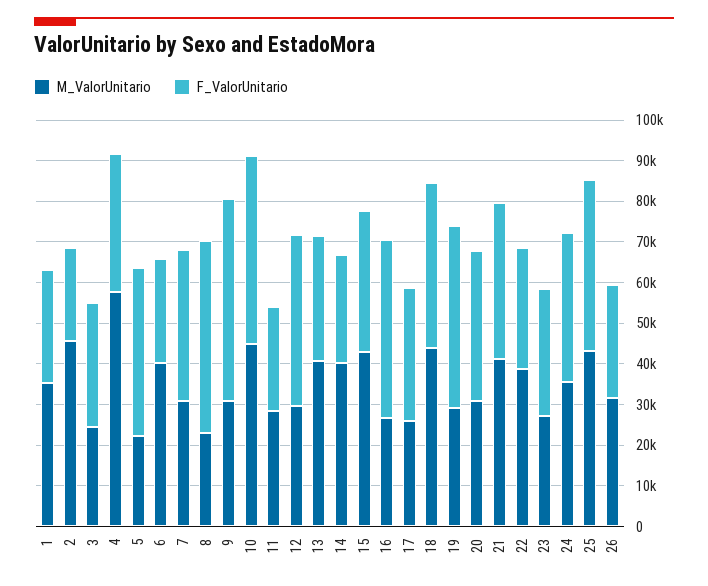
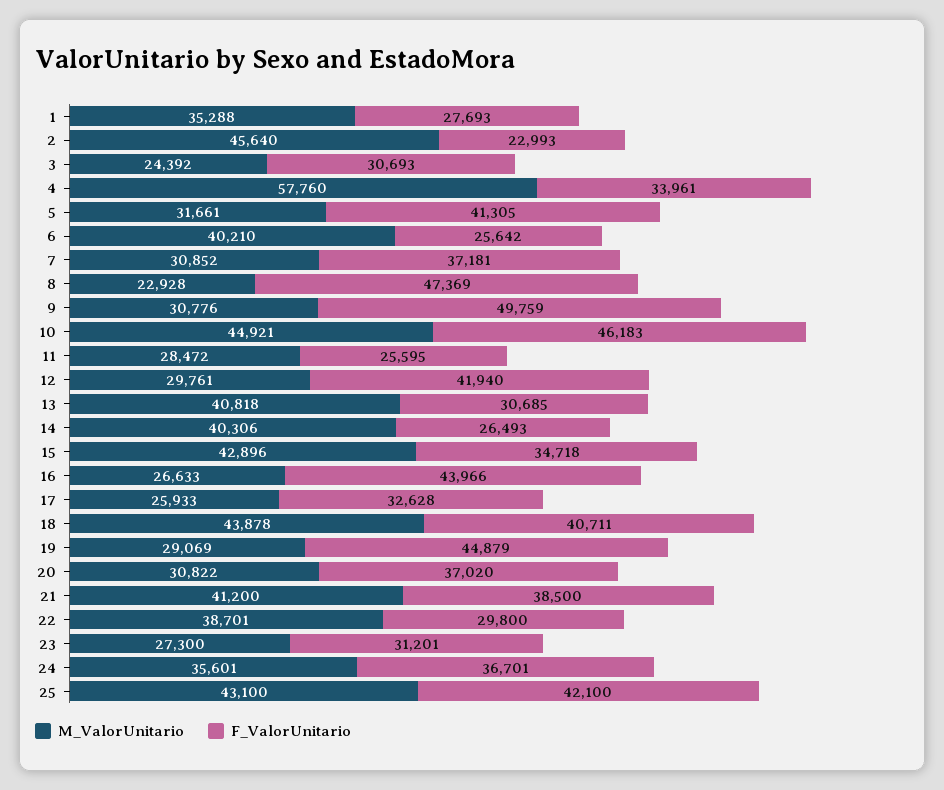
  {
    "M_ValorUnitario": {
      "1": 35288,
      "2": 45640,
      "3": 24392,
      "4": 57760,
-     "5": 22000,
+     "5": 31661,
      "6": 40210,
      "7": 30852,
      "8": 22928,
      "9": 30776,
      "10": 44921,
      "11": 28472,
      "12": 29761,
      "13": 40818,
      "14": 40306,
      "15": 42896,
      "16": 26633,
      "17": 25933,
      "18": 43878,
      "19": 29069,
      "20": 30822,
      "21": 41200,
      "22": 38701,
      "23": 27300,
      "24": 35601,
-     "25": 43100,
+     "25": 43100
-     "26": 32000
    },
    "F_ValorUnitario": {
      "1": 27693,
      "2": 22993,
      "3": 30693,
      "4": 33961,
      "5": 41305,
      "6": 25642,
      "7": 37181,
      "8": 47369,
      "9": 49759,
      "10": 46183,
      "11": 25595,
      "12": 41940,
      "13": 30685,
      "14": 26493,
      "15": 34718,
      "16": 43966,
      "17": 32628,
      "18": 40711,
      "19": 44879,
      "20": 37020,
      "21": 38500,
      "22": 29800,
      "23": 31201,
      "24": 36701,
-     "25": 42100,
+     "25": 42100
-     "26": 28000
    }
  }

